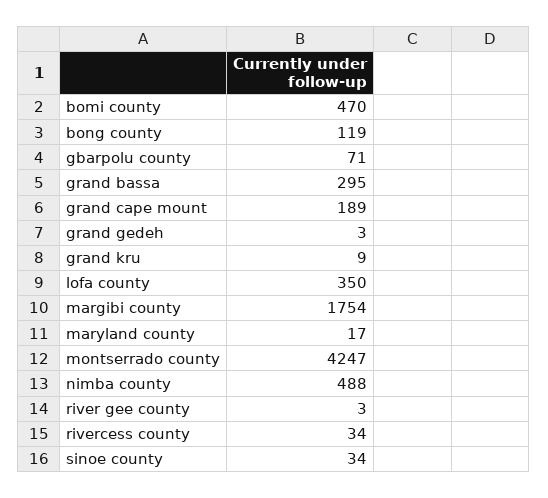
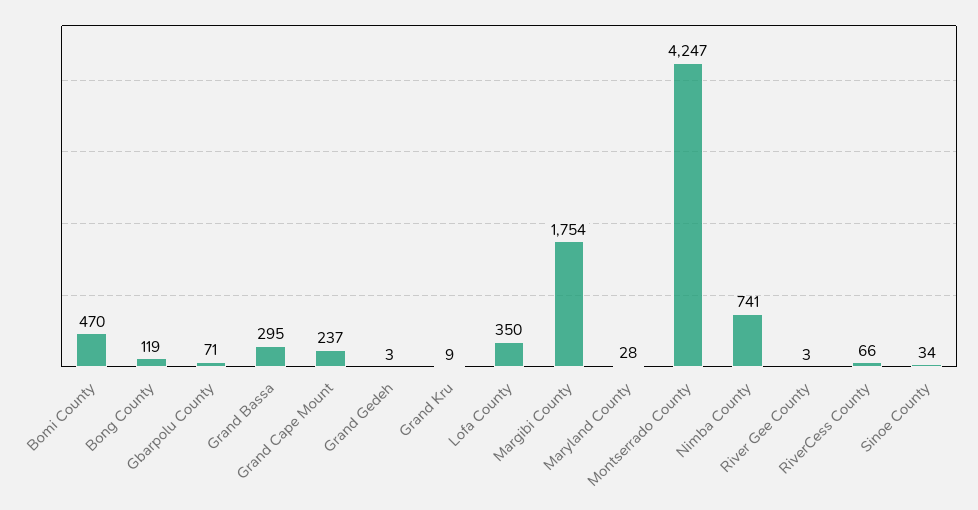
  {
    "bomi county": 470,
    "bong county": 119,
    "gbarpolu county": 71,
    "grand bassa": 295,
-   "grand cape mount": 189,
+   "grand cape mount": 237,
    "grand gedeh": 3,
    "grand kru": 9,
    "lofa county": 350,
    "margibi county": 1754,
-   "maryland county": 17,
+   "maryland county": 28,
    "montserrado county": 4247,
-   "nimba county": 488,
+   "nimba county": 741,
    "river gee county": 3,
-   "rivercess county": 34,
+   "rivercess county": 66,
    "sinoe county": 34
  }

